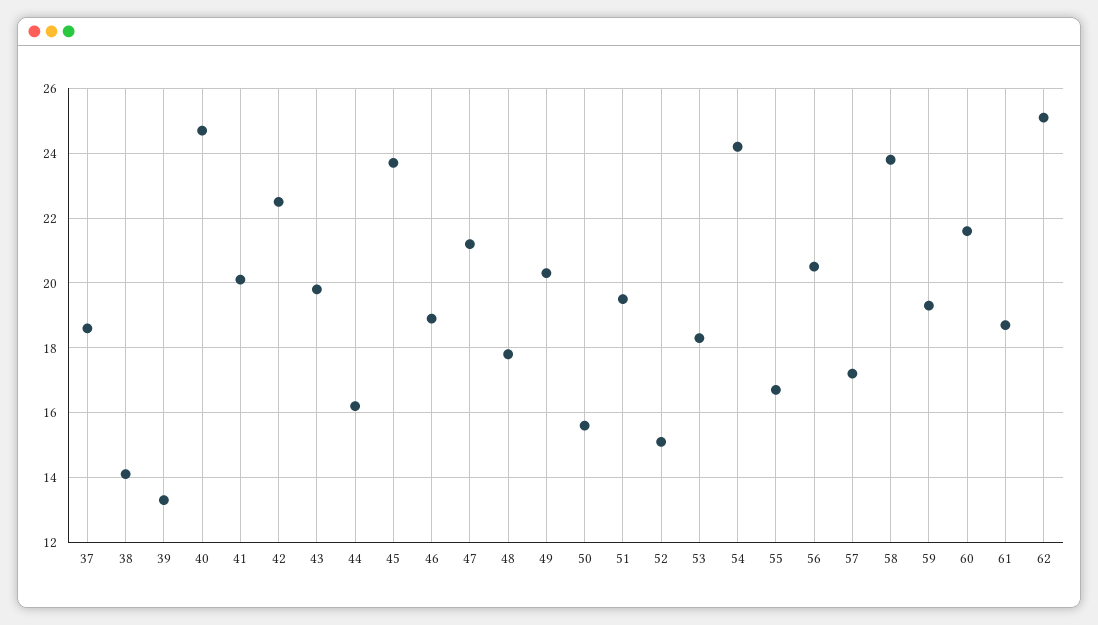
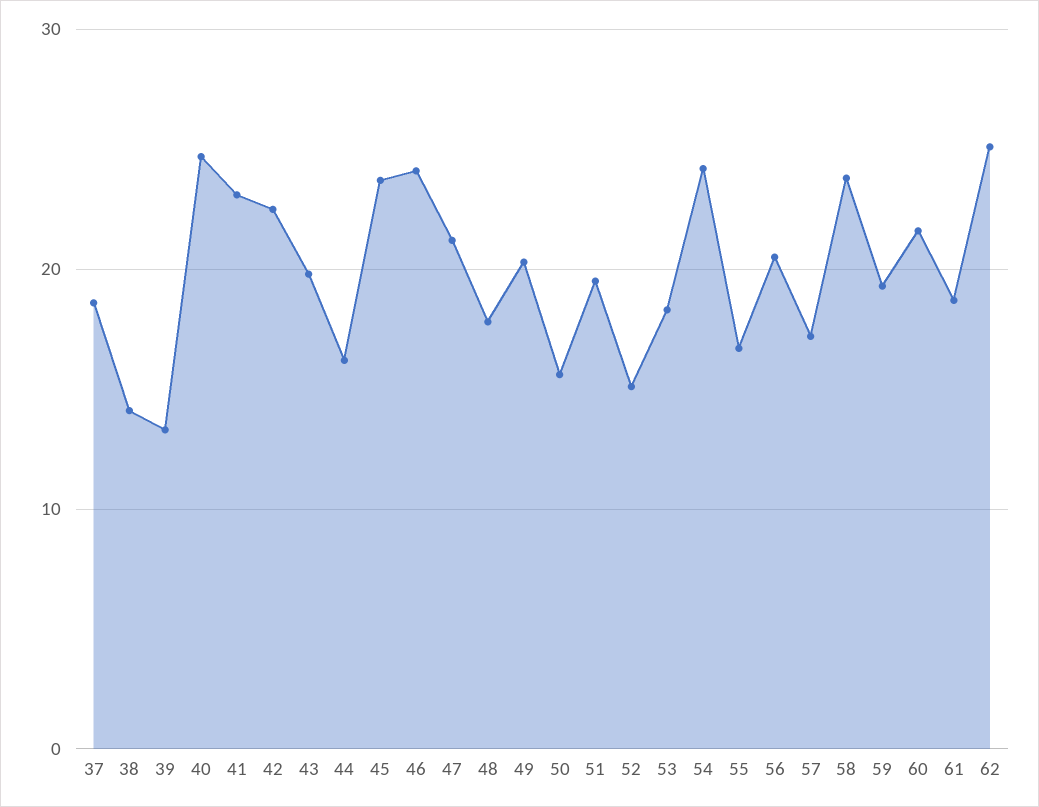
  {
    "37": 18.5,
    "38": 14,
    "39": 13.5,
    "40": 24.5,
-   "41": 20,
+   "41": 23,
    "42": 22.5,
    "43": 20,
    "44": 16,
    "45": 23.5,
-   "46": 19,
+   "46": 24,
    "47": 21,
    "48": 18,
    "49": 20.5,
    "50": 15.5,
    "51": 19.5,
    "52": 15,
    "53": 18.5,
    "54": 24,
    "55": 16.5,
    "56": 20.5,
    "57": 17,
    "58": 24,
    "59": 19.5,
    "60": 21.5,
    "61": 18.5,
    "62": 25
  }

